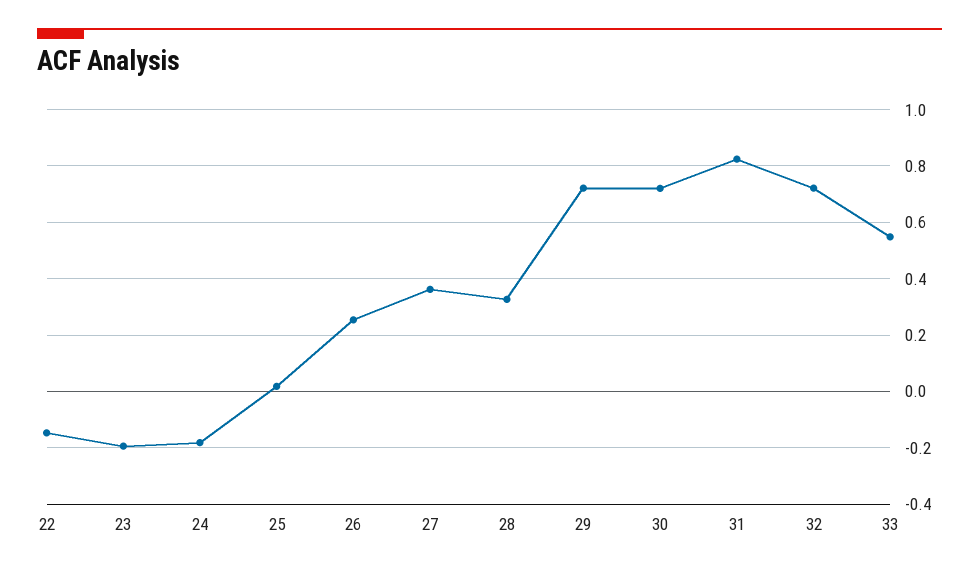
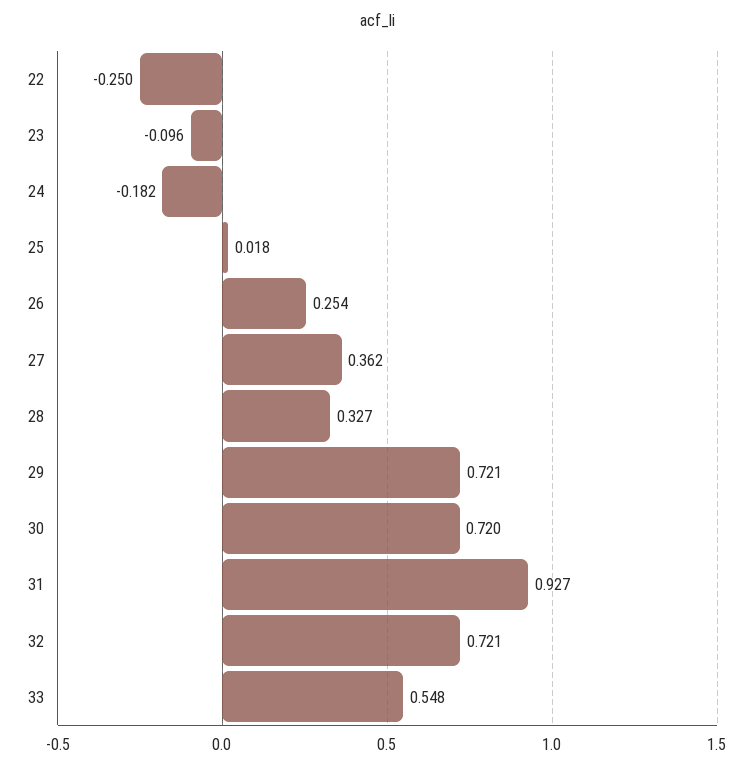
  {
-   "22": -0.15,
+   "22": -0.25,
-   "23": -0.2,
+   "23": -0.096,
    "24": -0.182,
    "25": 0.018,
    "26": 0.254,
    "27": 0.362,
    "28": 0.327,
    "29": 0.721,
    "30": 0.72,
-   "31": 0.825,
+   "31": 0.927,
    "32": 0.721,
    "33": 0.548
  }

